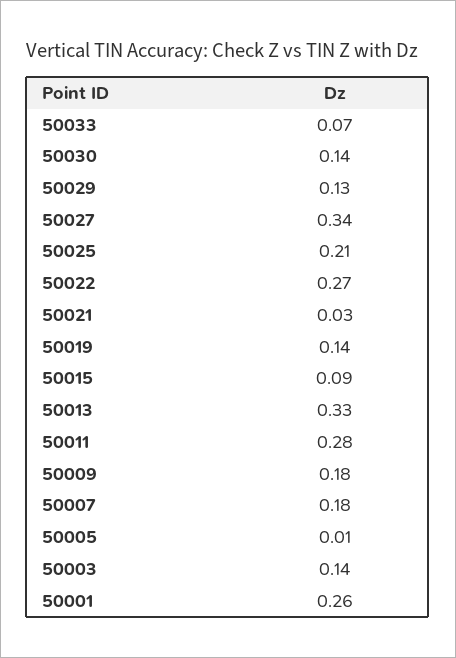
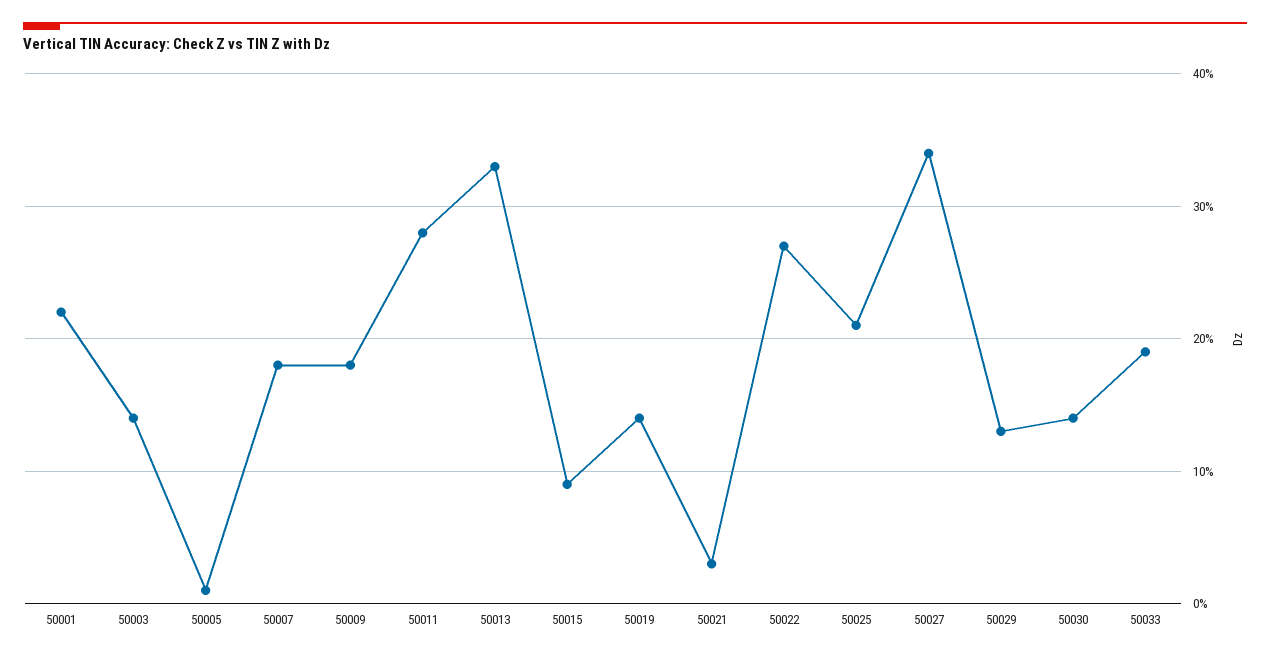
  {
-   "50033": 0.07,
+   "50033": 0.19,
    "50030": 0.14,
    "50029": 0.13,
    "50027": 0.34,
    "50025": 0.21,
    "50022": 0.27,
    "50021": 0.03,
    "50019": 0.14,
    "50015": 0.09,
    "50013": 0.33,
    "50011": 0.28,
    "50009": 0.18,
    "50007": 0.18,
    "50005": 0.01,
    "50003": 0.14,
-   "50001": 0.26
+   "50001": 0.22
  }

